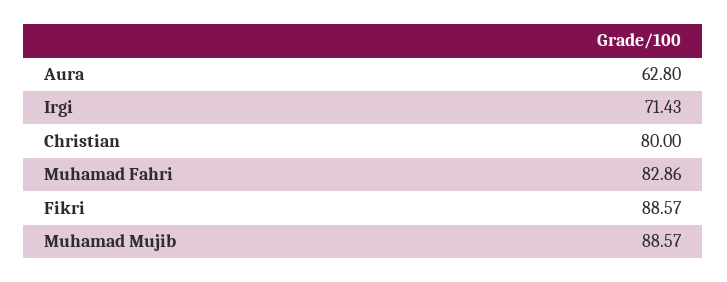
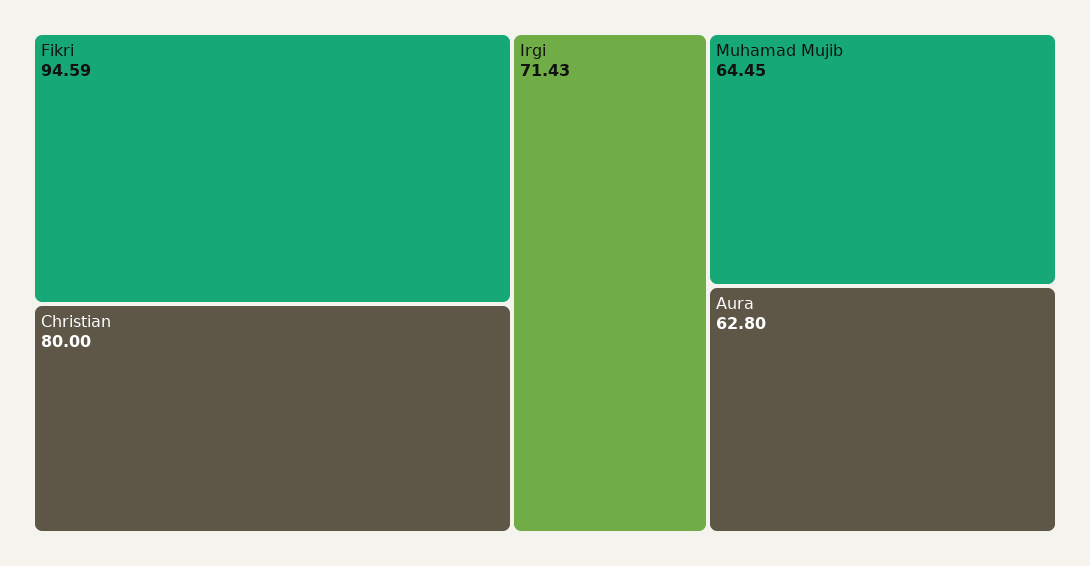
  {
    "Aura": 62.8,
    "Irgi": 71.43,
    "Christian": 80,
-   "Muhamad Fahri": 82.86,
-   "Fikri": 88.57,
+   "Fikri": 94.59,
-   "Muhamad Mujib": 88.57
+   "Muhamad Mujib": 64.45
  }

